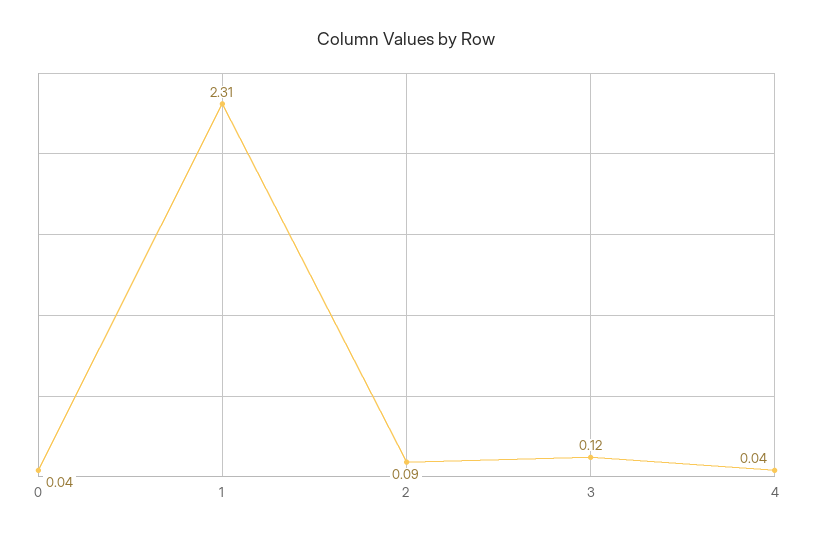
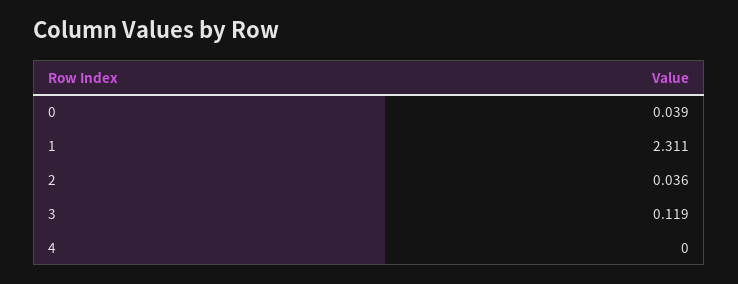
  {
    "0": 0.039,
    "1": 2.311,
-   "2": 0.09,
+   "2": 0.036,
    "3": 0.119,
-   "4": 0.04
+   "4": 0
  }

